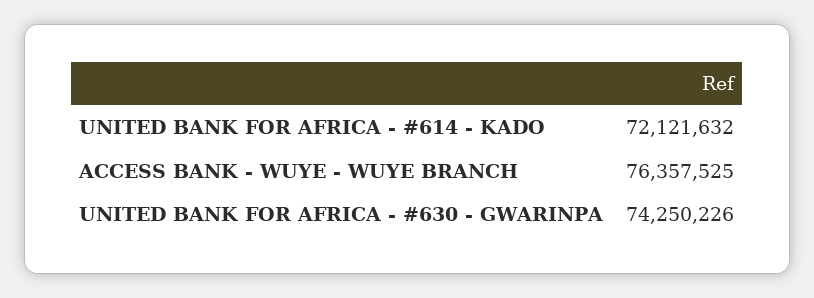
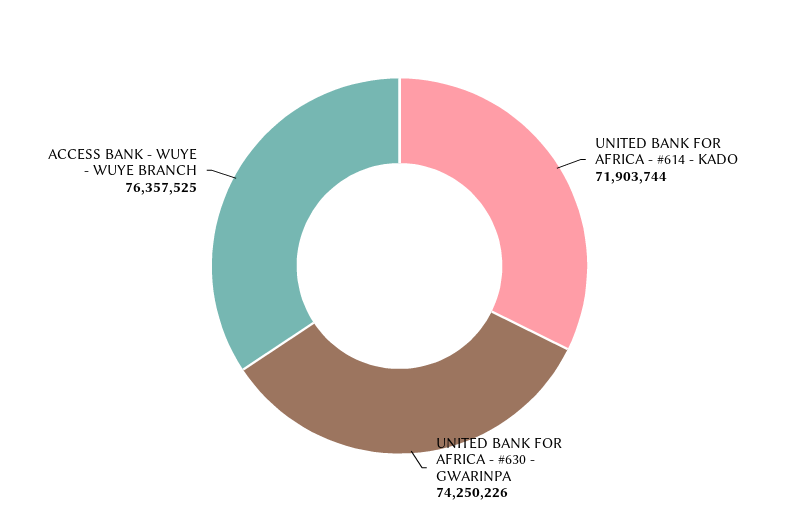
  {
-   "UNITED BANK FOR AFRICA - #614 - KADO": 72121632,
+   "UNITED BANK FOR AFRICA - #614 - KADO": 71903744,
    "ACCESS BANK - WUYE - WUYE BRANCH": 76357525,
    "UNITED BANK FOR AFRICA - #630 - GWARINPA": 74250226
  }

